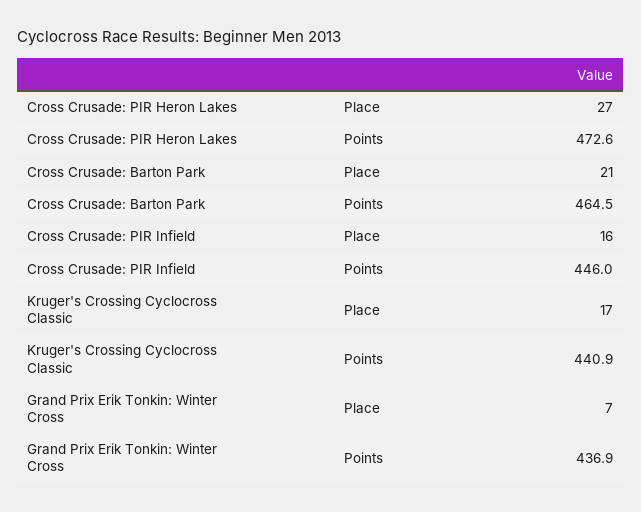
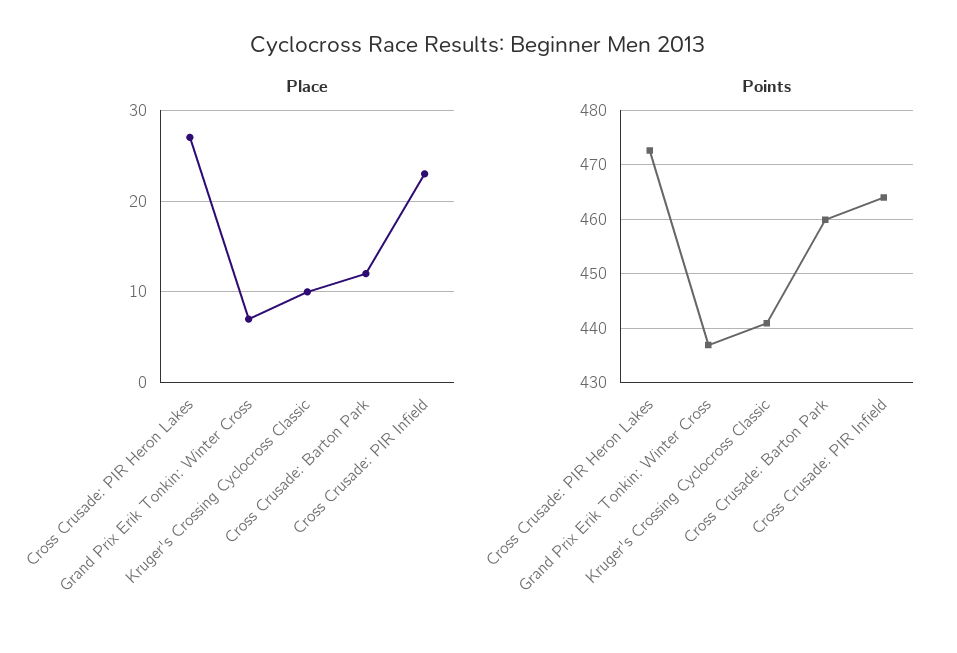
  {
    "Place": {
      "Cross Crusade: PIR Heron Lakes": 27,
-     "Cross Crusade: Barton Park": 21,
+     "Cross Crusade: Barton Park": 12,
-     "Cross Crusade: PIR Infield": 16,
+     "Cross Crusade: PIR Infield": 23,
-     "Kruger's Crossing Cyclocross Classic": 17,
+     "Kruger's Crossing Cyclocross Classic": 10,
      "Grand Prix Erik Tonkin: Winter Cross": 7
    },
    "Points": {
      "Cross Crusade: PIR Heron Lakes": 472.6,
-     "Cross Crusade: Barton Park": 464.5,
+     "Cross Crusade: Barton Park": 460,
-     "Cross Crusade: PIR Infield": 446,
+     "Cross Crusade: PIR Infield": 464,
      "Kruger's Crossing Cyclocross Classic": 440.9,
      "Grand Prix Erik Tonkin: Winter Cross": 436.9
    }
  }

